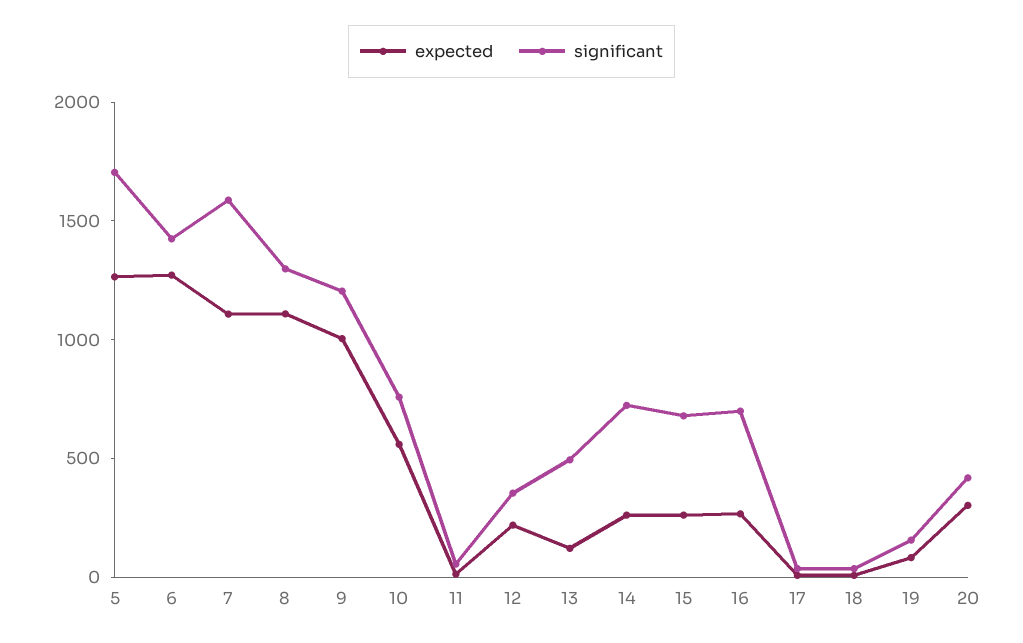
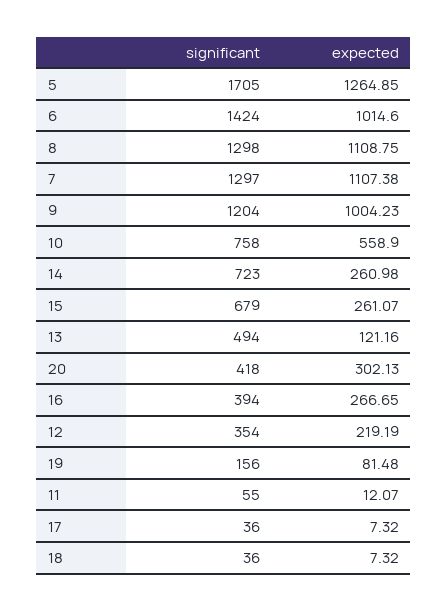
  {
    "expected": {
      "5": 1264.85,
-     "6": 1300,
+     "6": 1014.6,
      "7": 1107.38,
      "8": 1108.75,
      "9": 1004.23,
      "10": 558.9,
      "11": 12.07,
      "12": 219.19,
      "13": 121.16,
      "14": 260.98,
      "15": 261.07,
      "16": 266.65,
      "17": 7.32,
      "18": 7.32,
      "19": 81.48,
      "20": 302.13
    },
    "significant": {
      "5": 1705,
      "6": 1424,
-     "7": 1600,
+     "7": 1297,
      "8": 1298,
      "9": 1204,
      "10": 758,
      "11": 55,
      "12": 354,
      "13": 494,
      "14": 723,
      "15": 679,
-     "16": 700,
+     "16": 394,
      "17": 36,
      "18": 36,
      "19": 156,
      "20": 418
    }
  }

